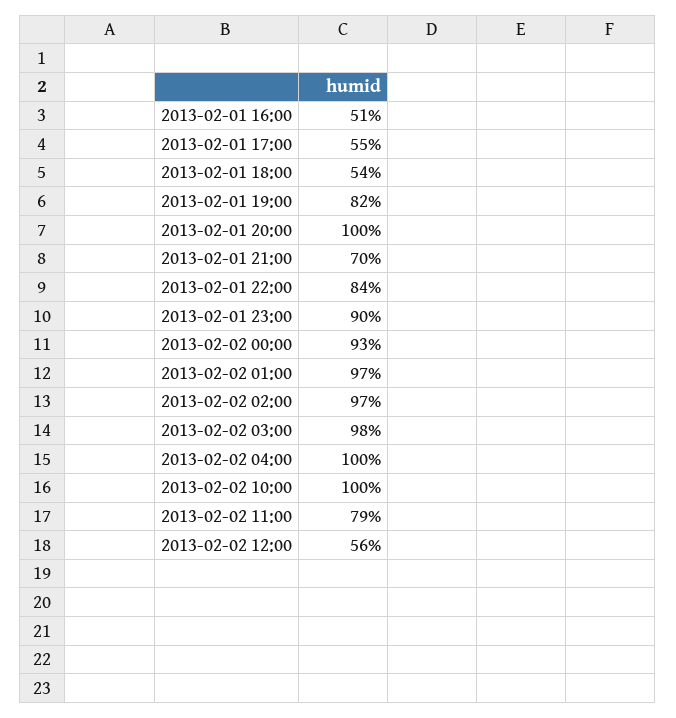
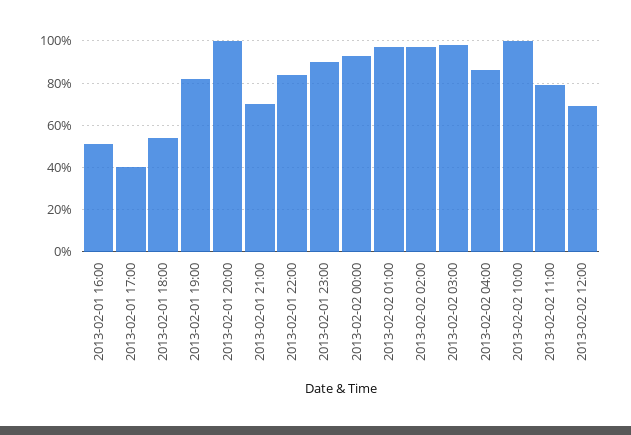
  {
    "2013-02-01 16:00": 51,
-   "2013-02-01 17:00": 55,
+   "2013-02-01 17:00": 40,
    "2013-02-01 18:00": 54,
    "2013-02-01 19:00": 82,
    "2013-02-01 20:00": 100,
    "2013-02-01 21:00": 70,
    "2013-02-01 22:00": 84,
    "2013-02-01 23:00": 90,
    "2013-02-02 00:00": 93,
    "2013-02-02 01:00": 97,
    "2013-02-02 02:00": 97,
    "2013-02-02 03:00": 98,
-   "2013-02-02 04:00": 100,
+   "2013-02-02 04:00": 85,
    "2013-02-02 10:00": 100,
    "2013-02-02 11:00": 79,
-   "2013-02-02 12:00": 56
+   "2013-02-02 12:00": 70
  }

